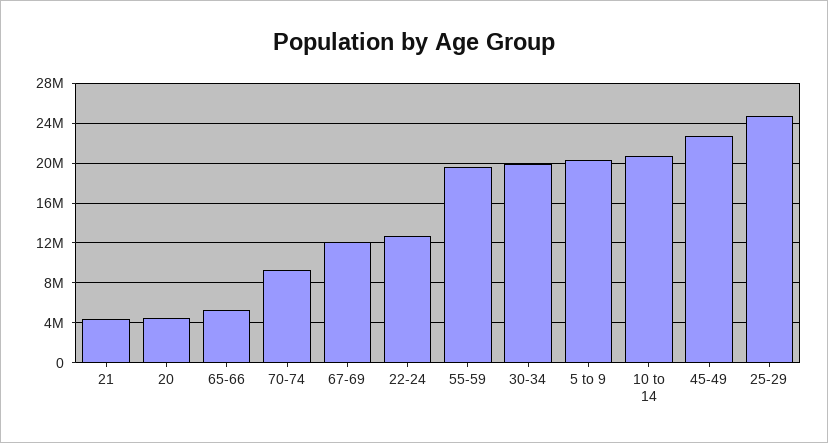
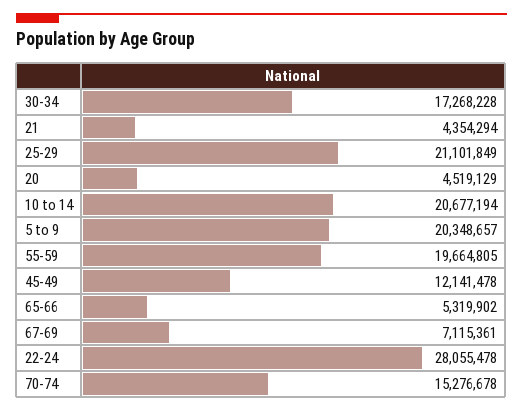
  {
    "21": 4354294,
    "20": 4519129,
    "65-66": 5319902,
-   "70-74": 9000000,
+   "70-74": 15276678,
-   "67-69": 12000000,
+   "67-69": 7115361,
-   "22-24": 13000000,
+   "22-24": 28055478,
    "55-59": 19664805,
-   "30-34": 20000000,
+   "30-34": 17268228,
    "5 to 9": 20348657,
    "10 to 14": 20677194,
-   "45-49": 23000000,
+   "45-49": 12141478,
-   "25-29": 25000000
+   "25-29": 21101849
  }

